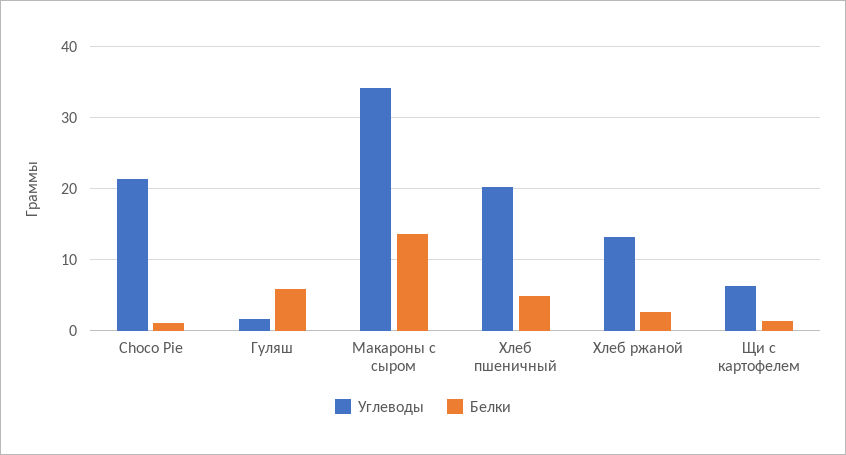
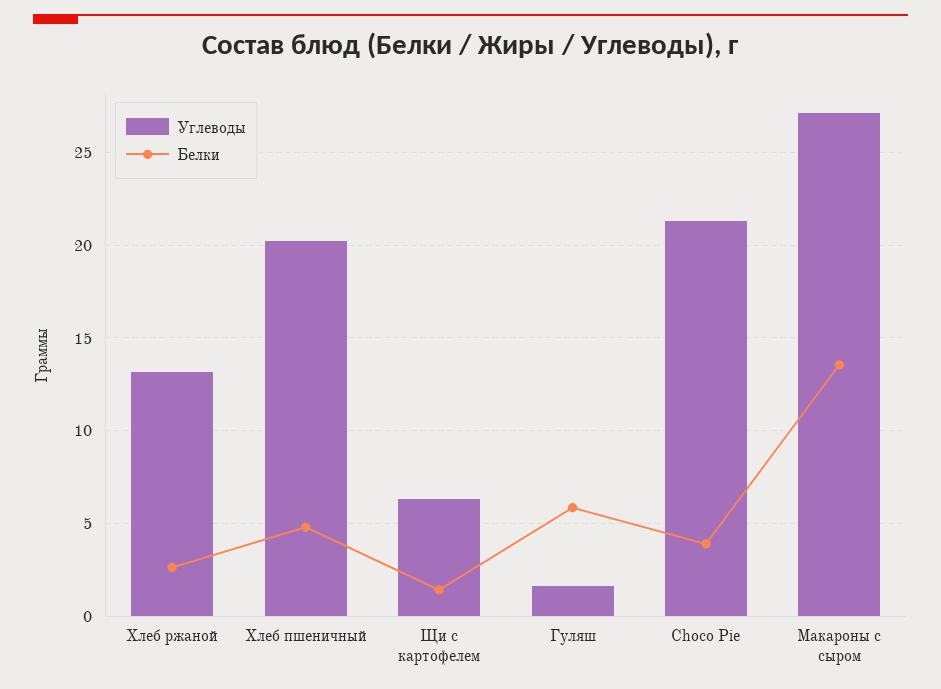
  {
    "Углеводы": {
      "Choco Pie": 21.5,
      "Гуляш": 1.5,
-     "Макароны с сыром": 34,
+     "Макароны с сыром": 27,
      "Хлеб пшеничный": 20,
      "Хлеб ржаной": 13,
      "Щи с картофелем": 6.5
    },
    "Белки": {
-     "Choco Pie": 1,
+     "Choco Pie": 4,
      "Гуляш": 6,
      "Макароны с сыром": 13.5,
      "Хлеб пшеничный": 5,
      "Хлеб ржаной": 2.5,
      "Щи с картофелем": 1.5
    }
  }

